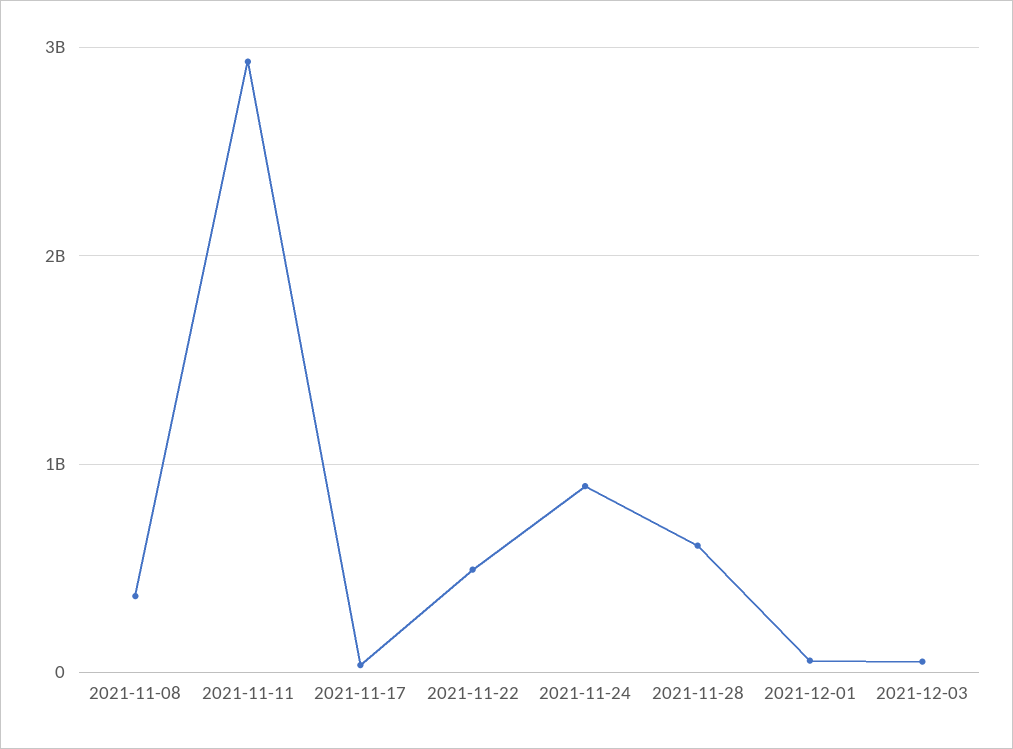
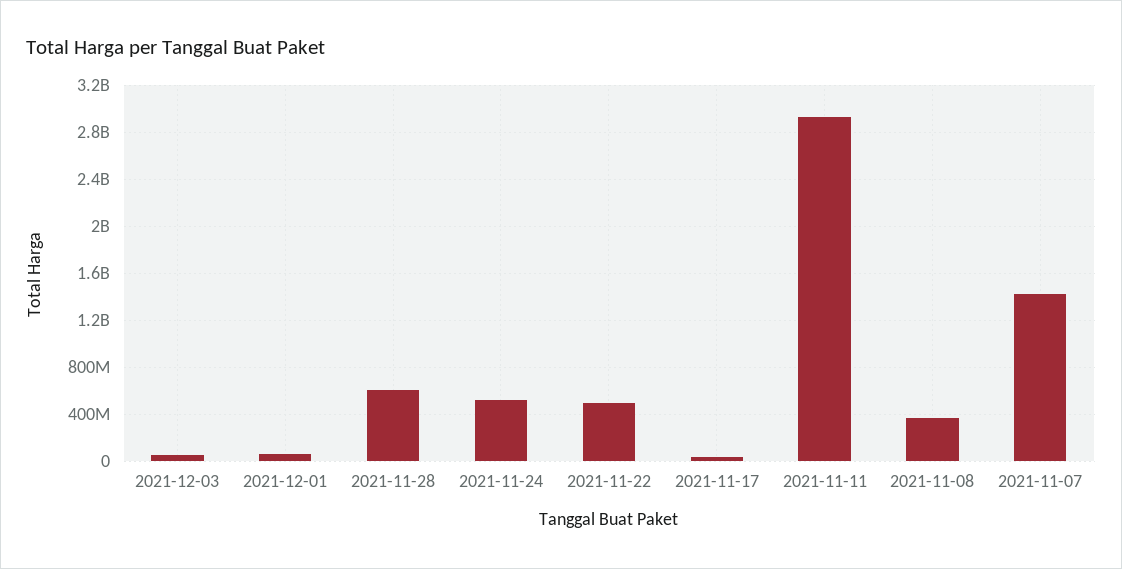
  {
    "2021-11-08": 400000000,
    "2021-11-11": 2900000000,
    "2021-11-17": 0,
    "2021-11-22": 500000000,
-   "2021-11-24": 900000000,
+   "2021-11-24": 500000000,
    "2021-11-28": 600000000,
    "2021-12-01": 100000000,
-   "2021-12-03": 100000000
+   "2021-12-03": 100000000,
+   "2021-11-07": 1400000000
  }

